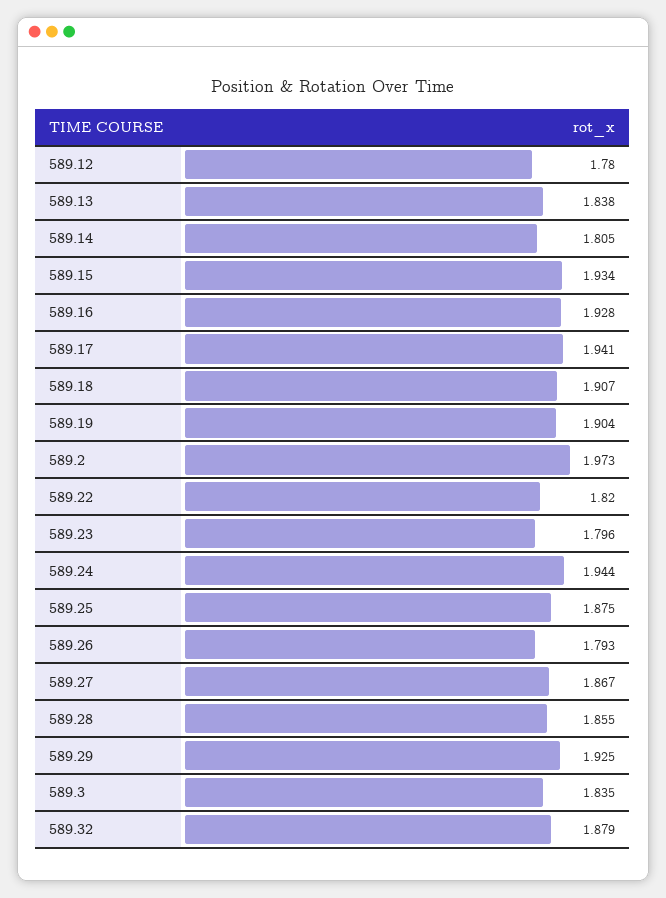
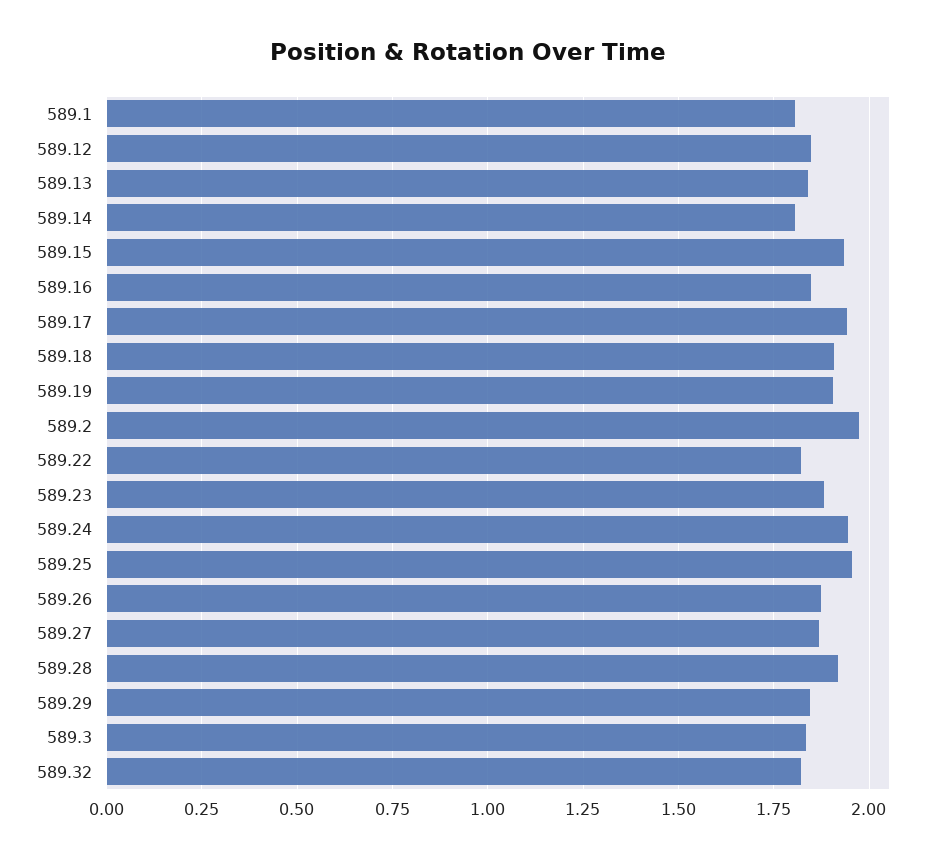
  {
-   "589.12": 1.78,
+   "589.12": 1.85,
    "589.13": 1.838,
    "589.14": 1.805,
    "589.15": 1.934,
-   "589.16": 1.928,
+   "589.16": 1.85,
    "589.17": 1.941,
    "589.18": 1.907,
    "589.19": 1.904,
    "589.2": 1.973,
    "589.22": 1.82,
-   "589.23": 1.796,
+   "589.23": 1.875,
    "589.24": 1.944,
-   "589.25": 1.875,
+   "589.25": 1.95,
-   "589.26": 1.793,
+   "589.26": 1.875,
    "589.27": 1.867,
-   "589.28": 1.855,
+   "589.28": 1.925,
-   "589.29": 1.925,
+   "589.29": 1.85,
    "589.3": 1.835,
-   "589.32": 1.879
+   "589.32": 1.825,
+   "589.1": 1.8
  }

